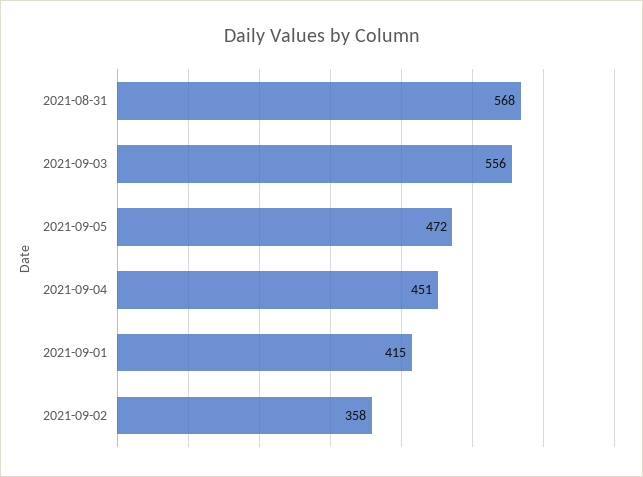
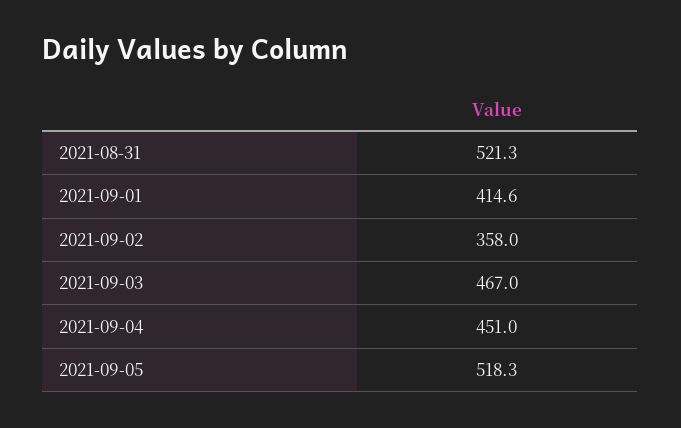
  {
-   "2021-08-31": 568,
+   "2021-08-31": 521.3,
-   "2021-09-03": 556,
+   "2021-09-03": 467,
-   "2021-09-05": 472,
+   "2021-09-05": 518.3,
    "2021-09-04": 451,
    "2021-09-01": 414.6,
    "2021-09-02": 358
  }

